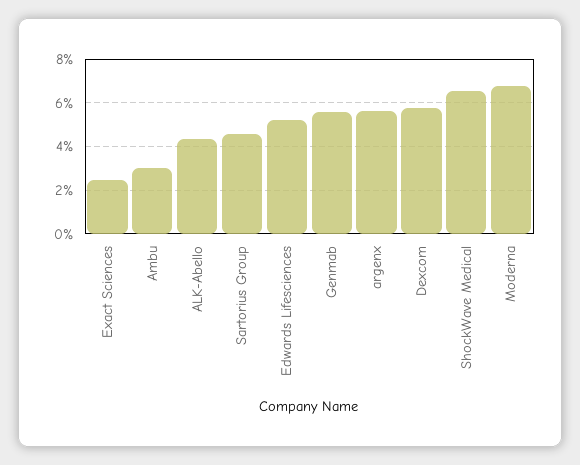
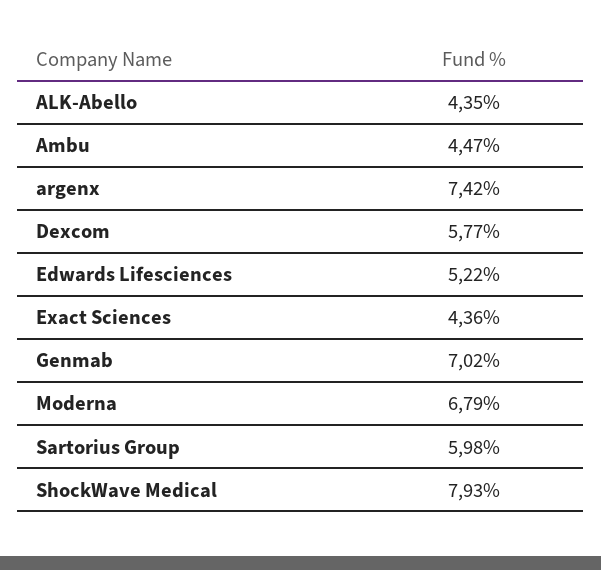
  {
-   "Exact Sciences": 2.5,
+   "Exact Sciences": 4.36,
-   "Ambu": 3,
+   "Ambu": 4.47,
    "ALK-Abello": 4.35,
-   "Sartorius Group": 4.5,
+   "Sartorius Group": 5.98,
    "Edwards Lifesciences": 5.22,
-   "Genmab": 5.5,
+   "Genmab": 7.02,
-   "argenx": 5.5,
+   "argenx": 7.42,
    "Dexcom": 5.77,
-   "ShockWave Medical": 6.5,
+   "ShockWave Medical": 7.93,
    "Moderna": 6.79
  }

